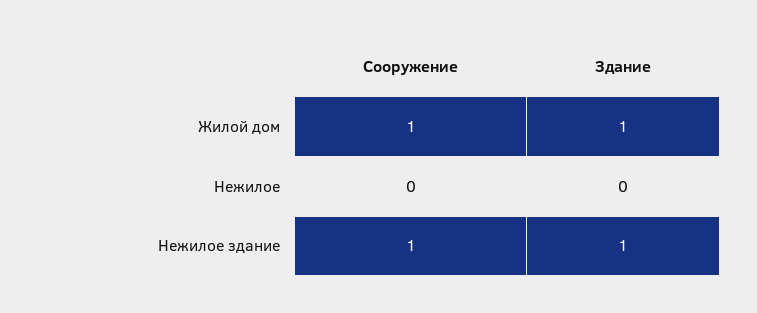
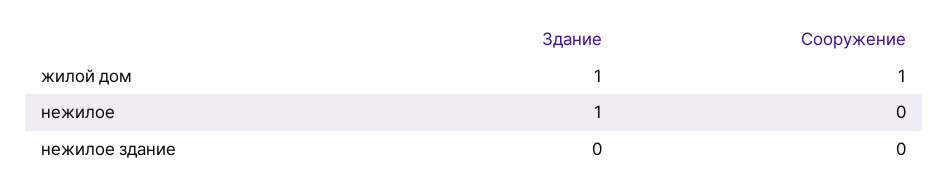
  {
    "Сооружение": {
      "Жилой дом": 1,
      "Нежилое": 0,
-     "Нежилое здание": 1
+     "Нежилое здание": 0
    },
    "Здание": {
      "Жилой дом": 1,
-     "Нежилое": 0,
+     "Нежилое": 1,
-     "Нежилое здание": 1
+     "Нежилое здание": 0
    }
  }

